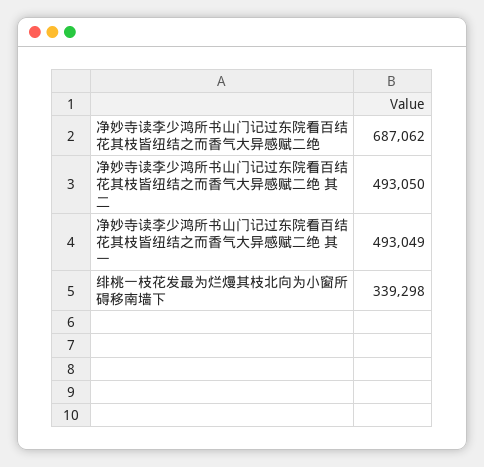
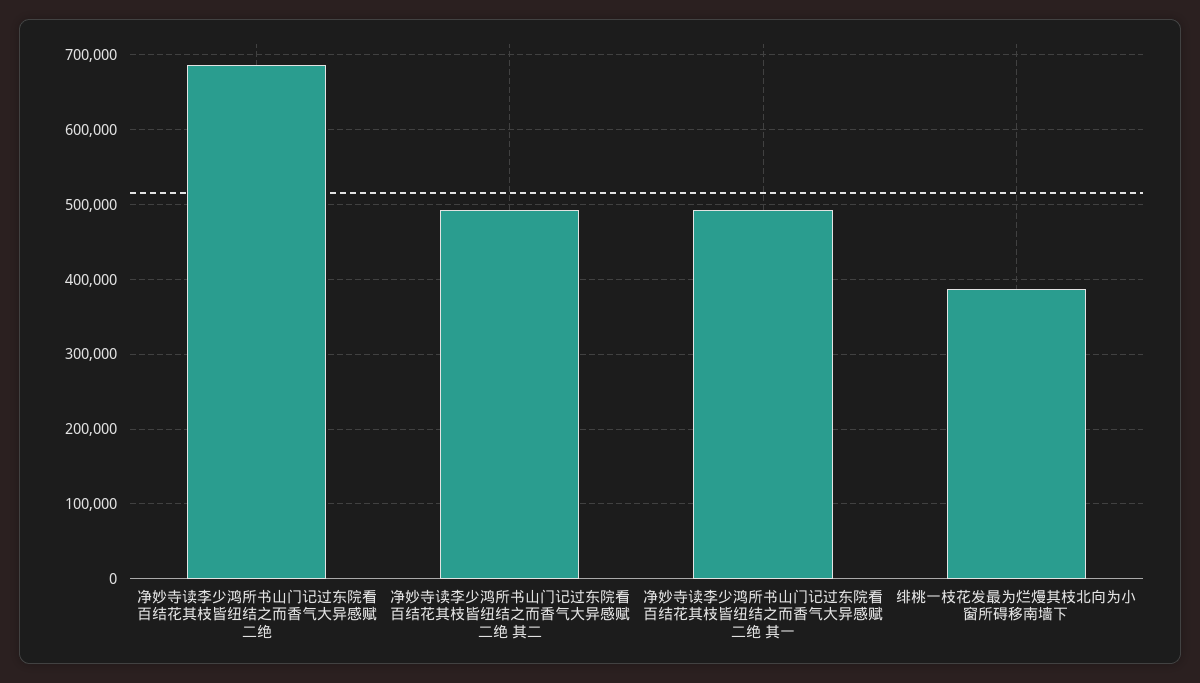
  {
    "净妙寺读李少鸿所书山门记过东院看百结花其枝皆纽结之而香气大异感赋二绝": 687062,
    "净妙寺读李少鸿所书山门记过东院看百结花其枝皆纽结之而香气大异感赋二绝 其二": 493050,
    "净妙寺读李少鸿所书山门记过东院看百结花其枝皆纽结之而香气大异感赋二绝 其一": 493049,
-   "绯桃一枝花发最为烂熳其枝北向为小窗所碍移南墙下": 339298
+   "绯桃一枝花发最为烂熳其枝北向为小窗所碍移南墙下": 390000
  }

